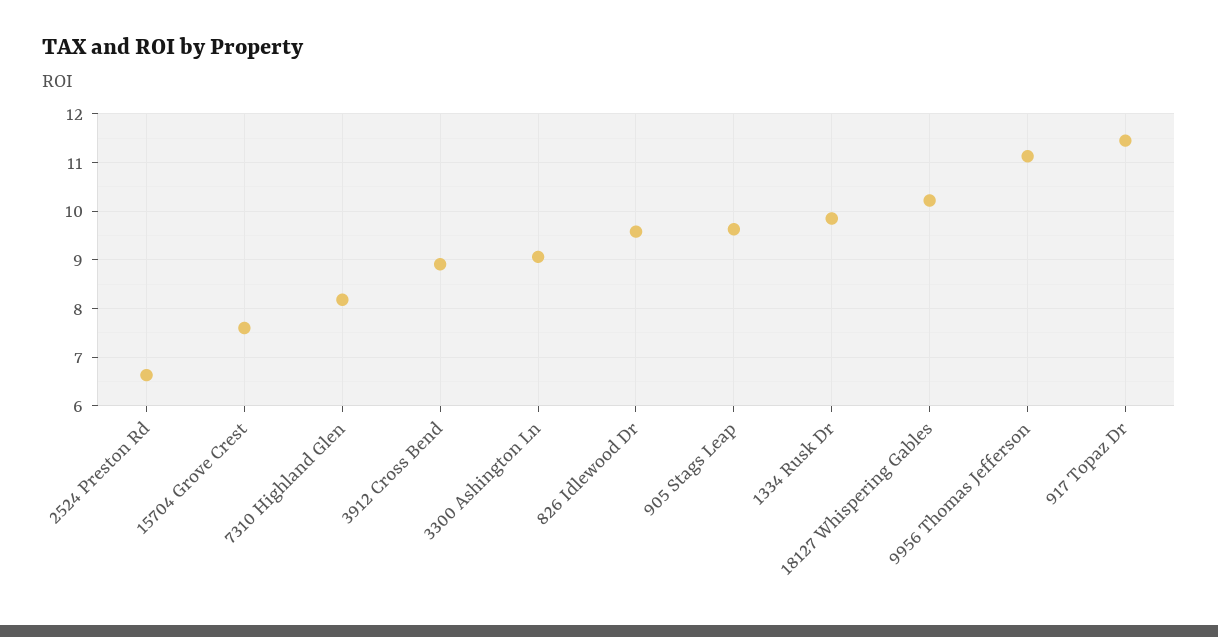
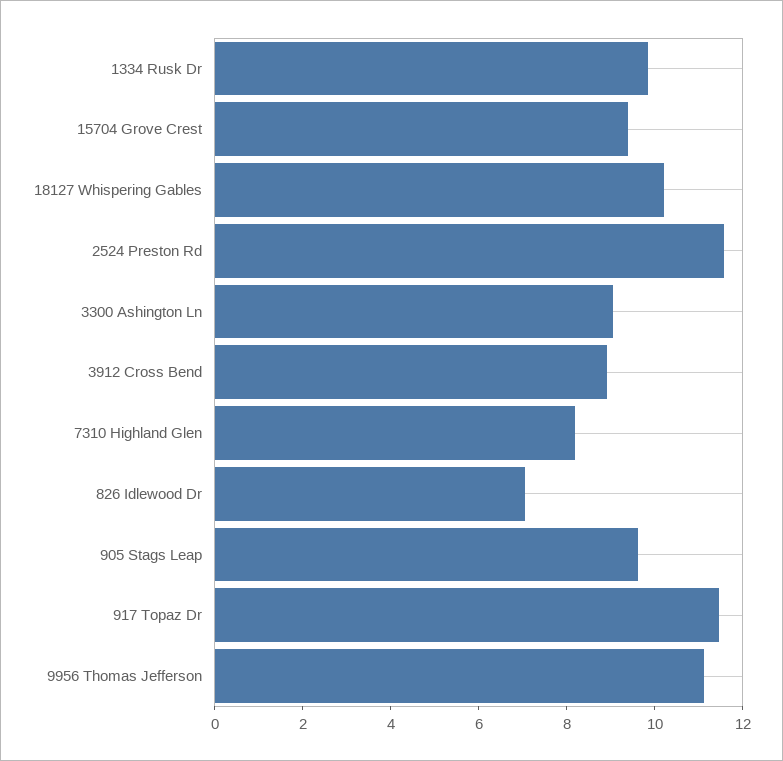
  {
-   "2524 Preston Rd": 6.6,
+   "2524 Preston Rd": 11.5,
-   "15704 Grove Crest": 7.6,
+   "15704 Grove Crest": 9.5,
    "7310 Highland Glen": 8.2,
    "3912 Cross Bend": 9,
    "3300 Ashington Ln": 9,
-   "826 Idlewood Dr": 9.6,
+   "826 Idlewood Dr": 7,
    "905 Stags Leap": 9.6,
    "1334 Rusk Dr": 9.8,
    "18127 Whispering Gables": 10.2,
    "9956 Thomas Jefferson": 11.2,
    "917 Topaz Dr": 11.4
  }

